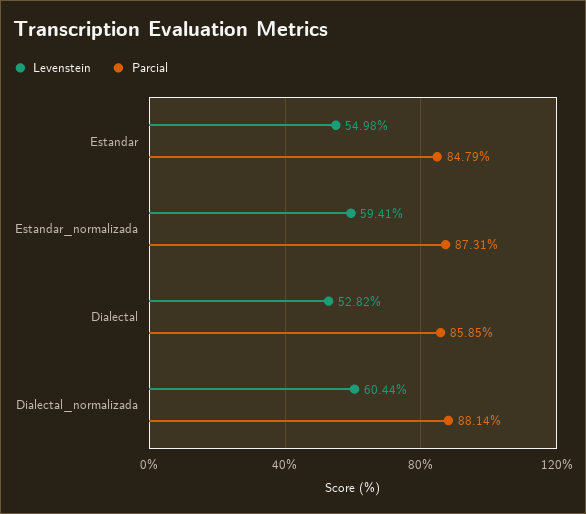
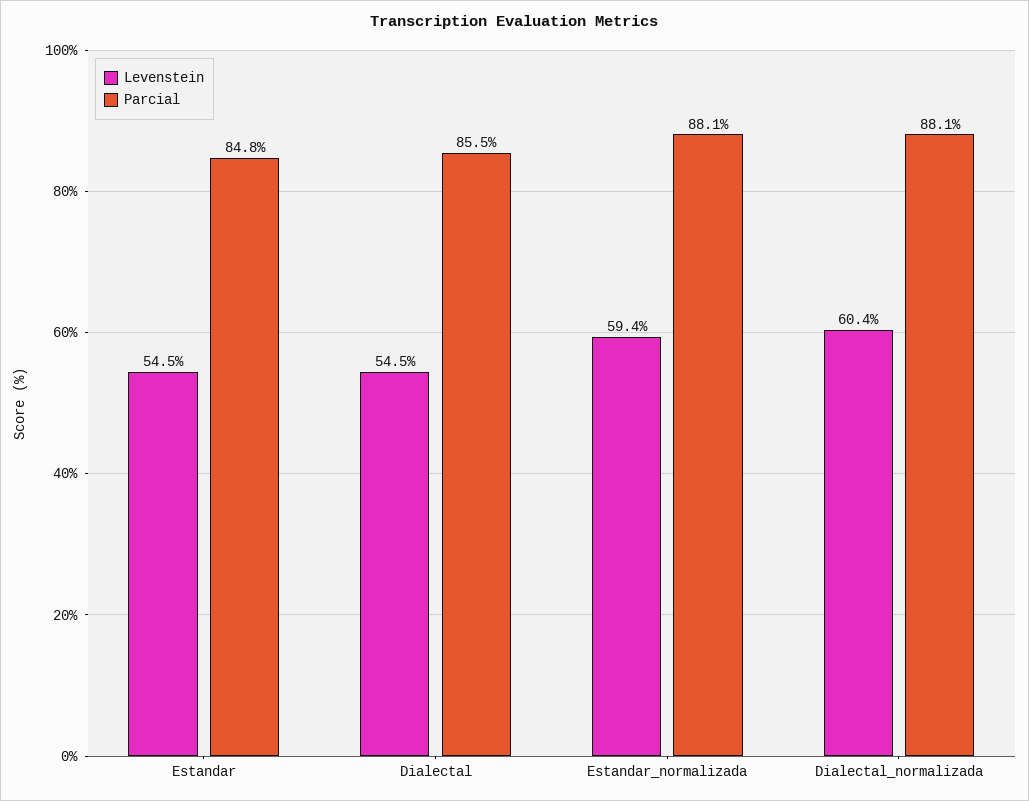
  {
    "Levenstein": {
-     "Estandar": 54.98,
+     "Estandar": 54.5,
      "Estandar_normalizada": 59.41,
-     "Dialectal": 52.82,
+     "Dialectal": 54.5,
      "Dialectal_normalizada": 60.44
    },
    "Parcial": {
      "Estandar": 84.79,
-     "Estandar_normalizada": 87.31,
+     "Estandar_normalizada": 88.1,
-     "Dialectal": 85.85,
+     "Dialectal": 85.5,
      "Dialectal_normalizada": 88.14
    }
  }

